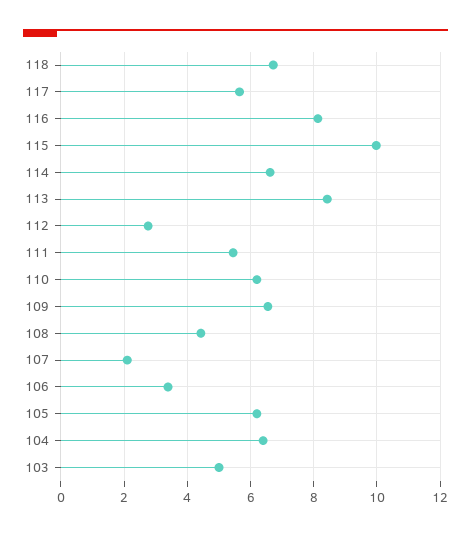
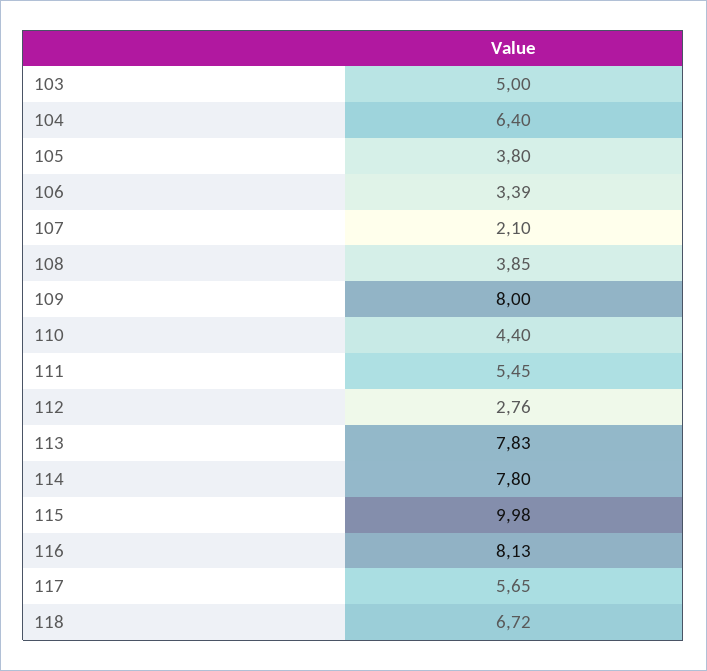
  {
    "118": 6.72,
    "117": 5.65,
    "116": 8.13,
    "115": 9.98,
-   "114": 6.6,
+   "114": 7.8,
-   "113": 8.4,
+   "113": 7.83,
    "112": 2.76,
    "111": 5.45,
-   "110": 6.2,
+   "110": 4.4,
-   "109": 6.6,
+   "109": 8,
-   "108": 4.4,
+   "108": 3.85,
    "107": 2.1,
    "106": 3.39,
-   "105": 6.2,
+   "105": 3.8,
    "104": 6.4,
    "103": 5
  }

